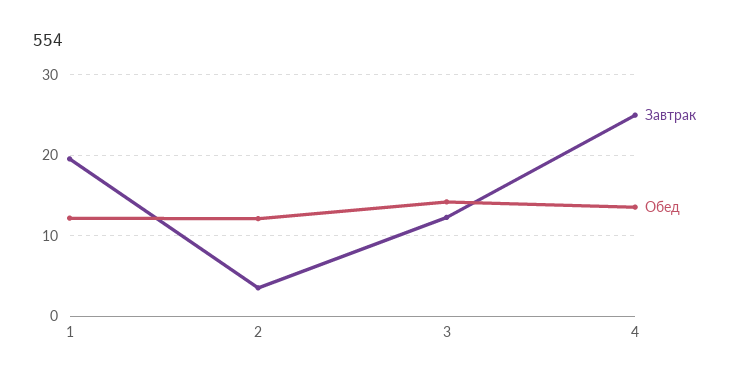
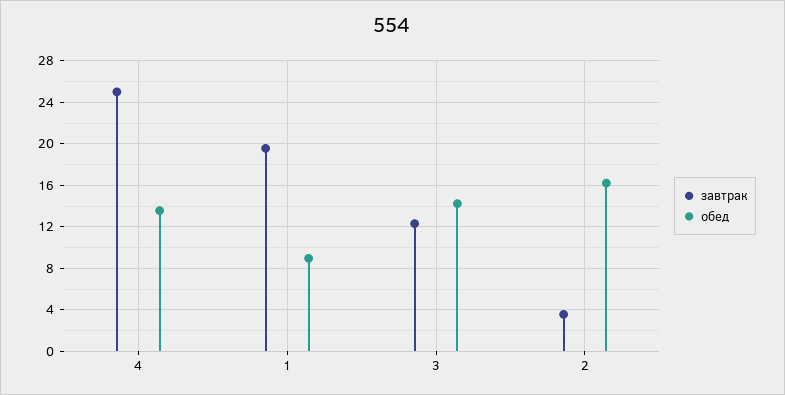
  {
    "Завтрак": {
      "1": 20,
      "2": 4,
      "3": 12,
      "4": 25
    },
    "Обед": {
-     "1": 12,
+     "1": 9,
-     "2": 12,
+     "2": 16,
      "3": 14,
      "4": 14
    }
  }

